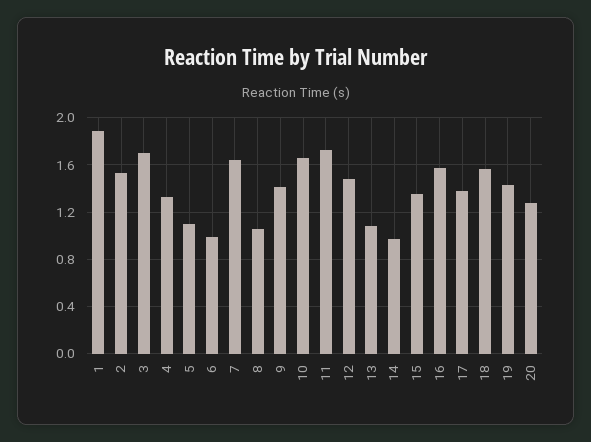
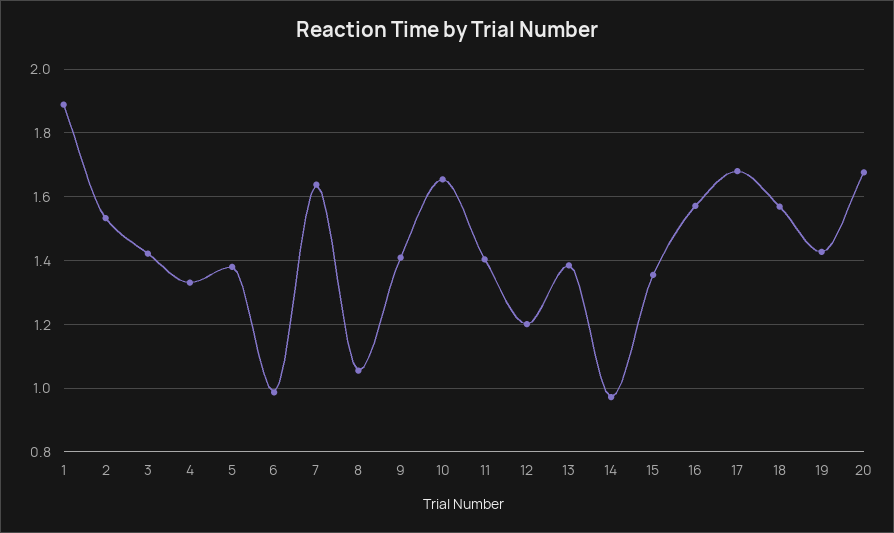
  {
    "1": 1.88,
    "2": 1.54,
-   "3": 1.7,
+   "3": 1.42,
    "4": 1.34,
-   "5": 1.1,
+   "5": 1.38,
    "6": 0.98,
    "7": 1.64,
    "8": 1.06,
    "9": 1.4,
    "10": 1.66,
-   "11": 1.7,
+   "11": 1.4,
-   "12": 1.5,
+   "12": 1.2,
-   "13": 1.1,
+   "13": 1.38,
    "14": 0.98,
    "15": 1.36,
    "16": 1.58,
-   "17": 1.4,
+   "17": 1.68,
    "18": 1.56,
    "19": 1.42,
-   "20": 1.3
+   "20": 1.68
  }

